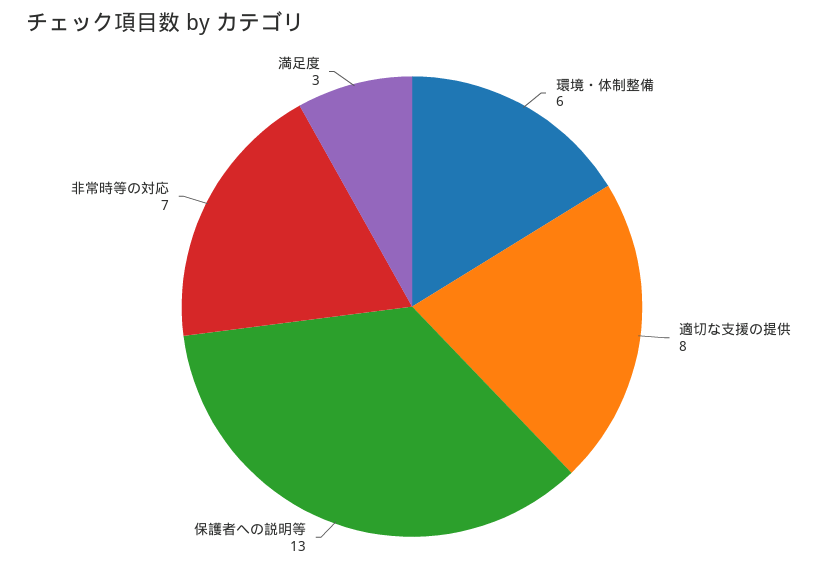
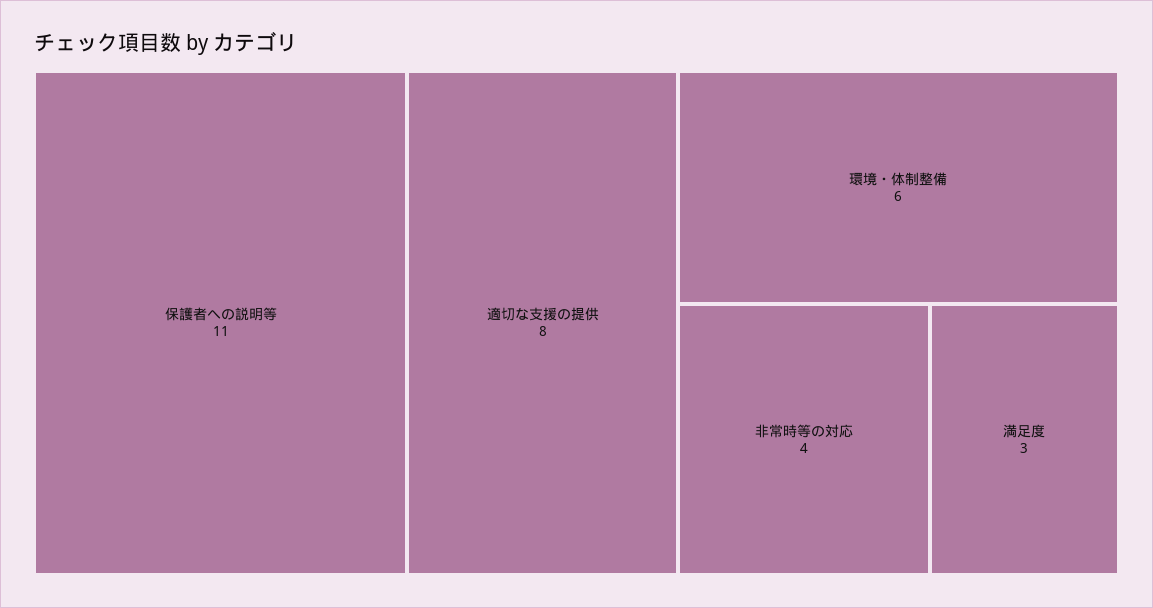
  {
    "環境・体制整備": 6,
    "適切な支援の提供": 8,
-   "保護者への説明等": 13,
+   "保護者への説明等": 11,
-   "非常時等の対応": 7,
+   "非常時等の対応": 4,
    "満足度": 3
  }

